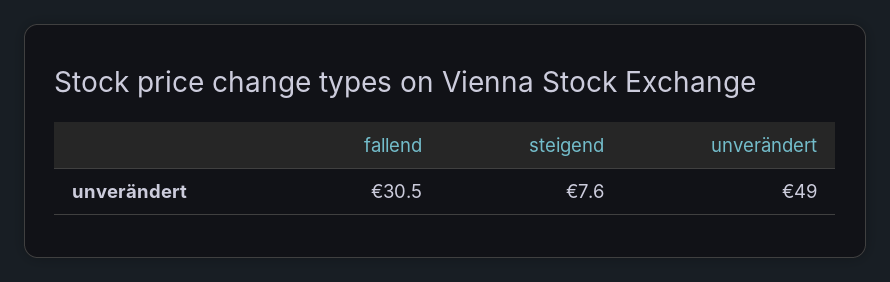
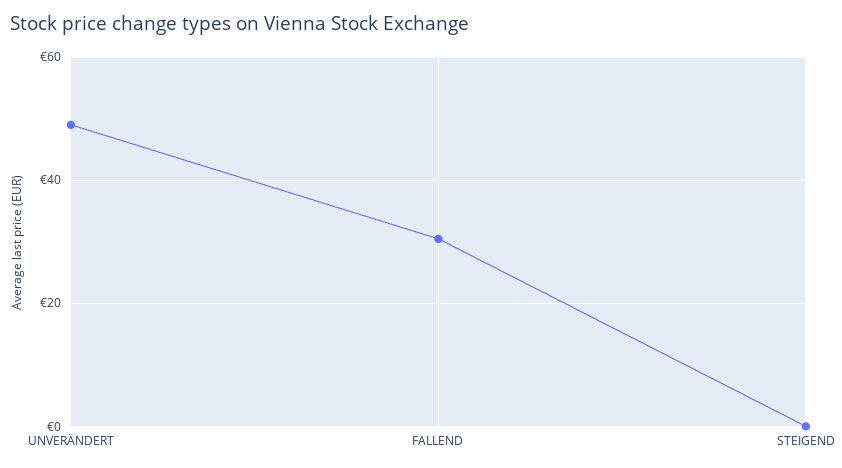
  {
    "fallend": 30.5,
-   "steigend": 7.6,
+   "steigend": 0,
    "unverändert": 49
  }

